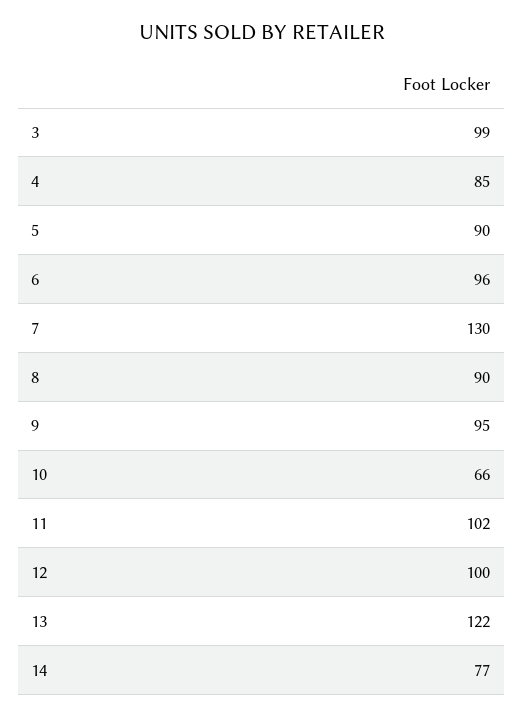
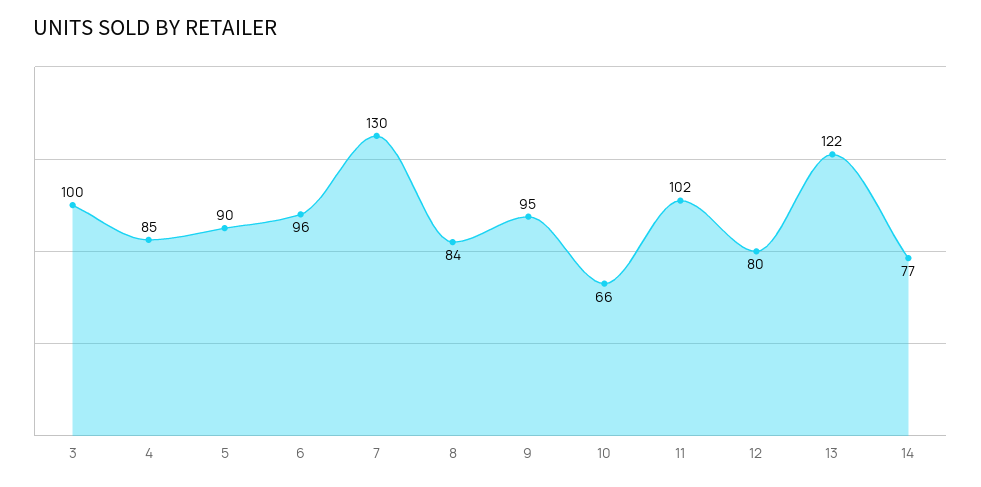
  {
-   "3": 99,
+   "3": 100,
    "4": 85,
    "5": 90,
    "6": 96,
    "7": 130,
-   "8": 90,
+   "8": 84,
    "9": 95,
    "10": 66,
    "11": 102,
-   "12": 100,
+   "12": 80,
    "13": 122,
    "14": 77
  }

